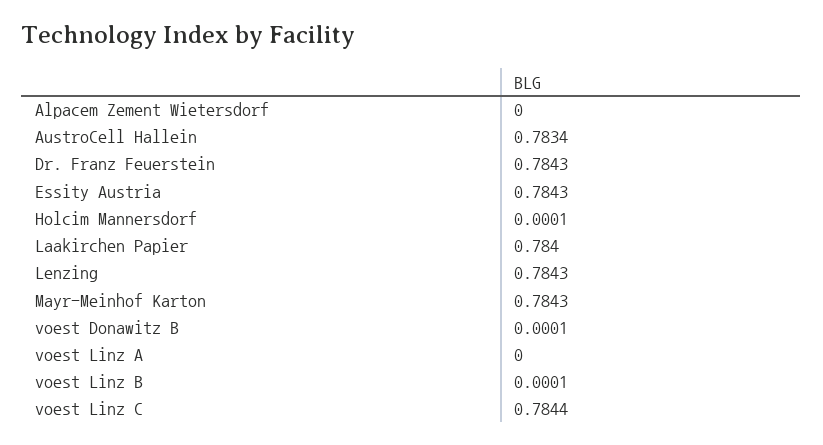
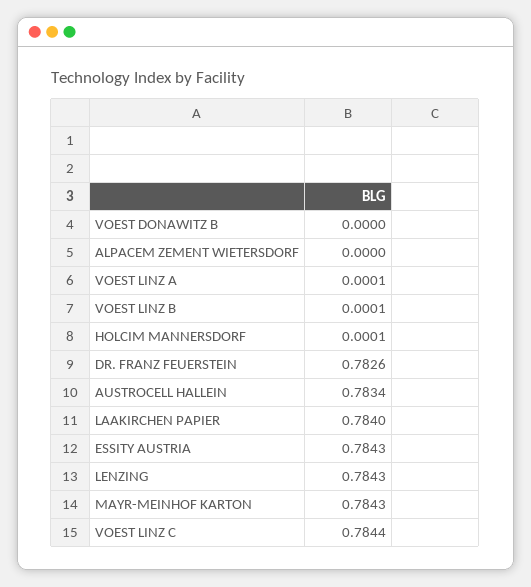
  {
    "Alpacem Zement Wietersdorf": 0,
    "AustroCell Hallein": 0.7834,
-   "Dr. Franz Feuerstein": 0.7843,
+   "Dr. Franz Feuerstein": 0.7826,
    "Essity Austria": 0.7843,
    "Holcim Mannersdorf": 0.0001,
    "Laakirchen Papier": 0.784,
    "Lenzing": 0.7843,
    "Mayr-Meinhof Karton": 0.7843,
-   "voest Donawitz B": 0.0001,
+   "voest Donawitz B": 0,
-   "voest Linz A": 0,
+   "voest Linz A": 0.0001,
    "voest Linz B": 0.0001,
    "voest Linz C": 0.7844
  }

